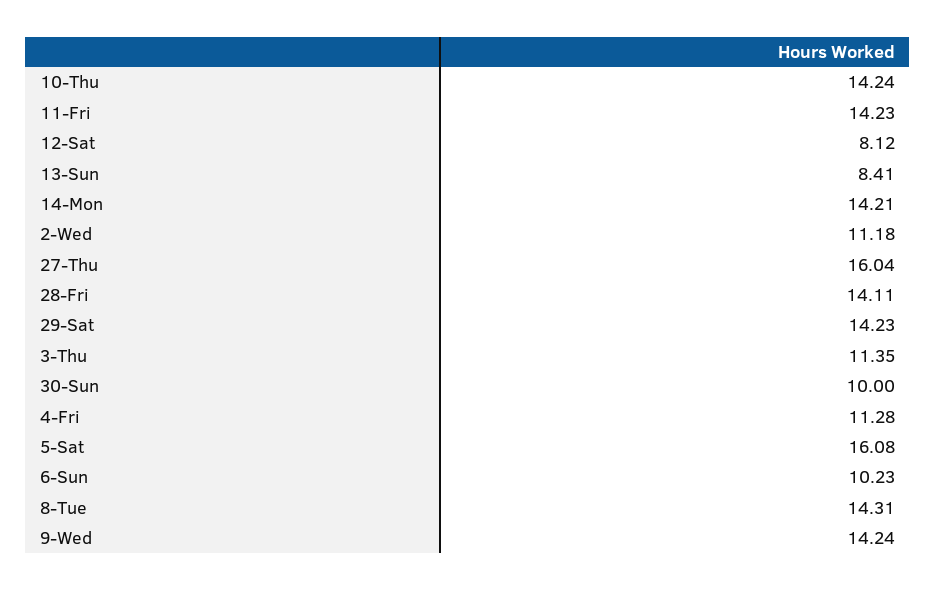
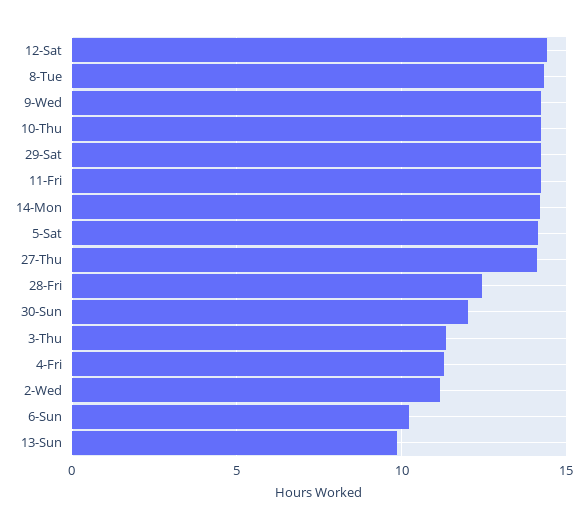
  {
    "10-Thu": 14.24,
    "11-Fri": 14.23,
-   "12-Sat": 8.12,
+   "12-Sat": 14.5,
-   "13-Sun": 8.41,
+   "13-Sun": 10,
    "14-Mon": 14.21,
    "2-Wed": 11.18,
-   "27-Thu": 16.04,
+   "27-Thu": 14,
-   "28-Fri": 14.11,
+   "28-Fri": 12.5,
    "29-Sat": 14.23,
    "3-Thu": 11.35,
-   "30-Sun": 10,
+   "30-Sun": 12,
    "4-Fri": 11.28,
-   "5-Sat": 16.08,
+   "5-Sat": 14,
    "6-Sun": 10.23,
    "8-Tue": 14.31,
    "9-Wed": 14.24
  }

